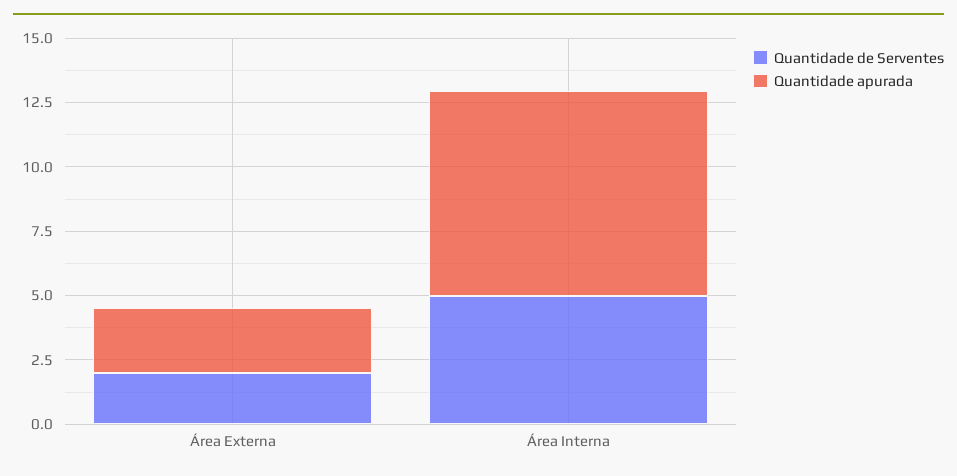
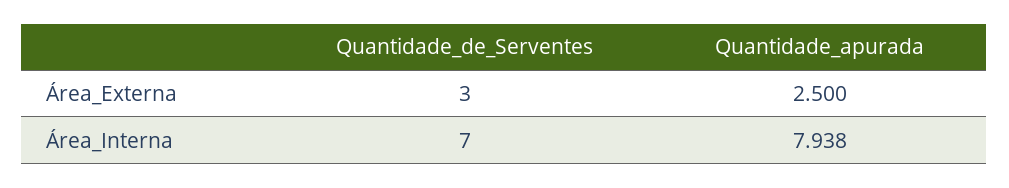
  {
    "Quantidade de Serventes": {
-     "Área Externa": 2,
+     "Área Externa": 3,
-     "Área Interna": 5
+     "Área Interna": 7
    },
    "Quantidade apurada": {
      "Área Externa": 2.5,
      "Área Interna": 7.938
    }
  }

